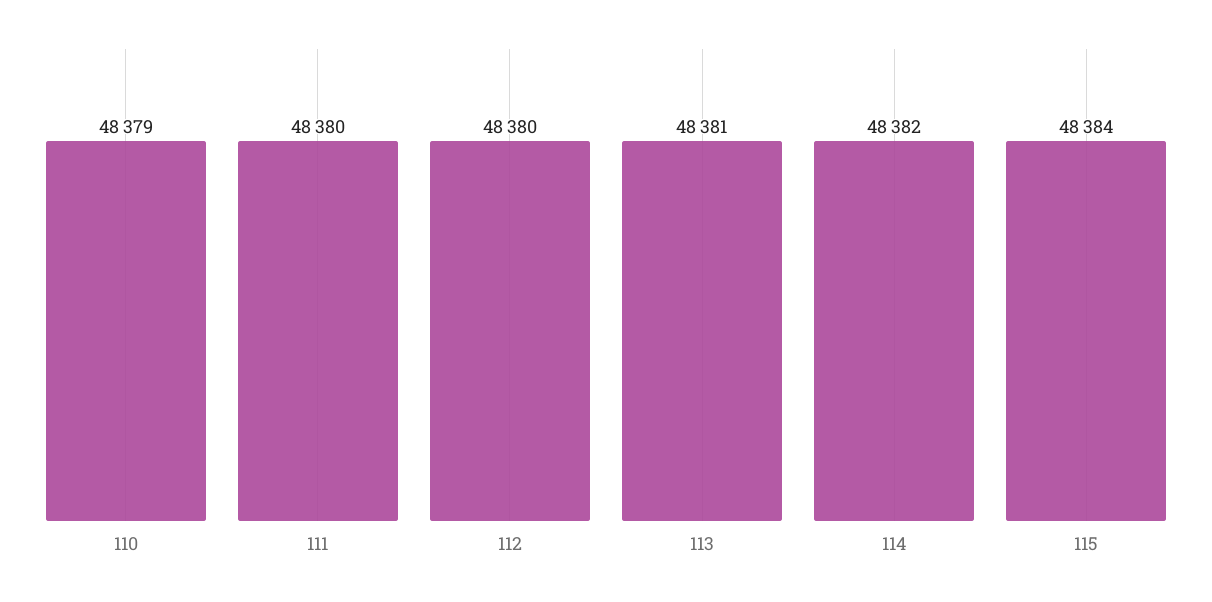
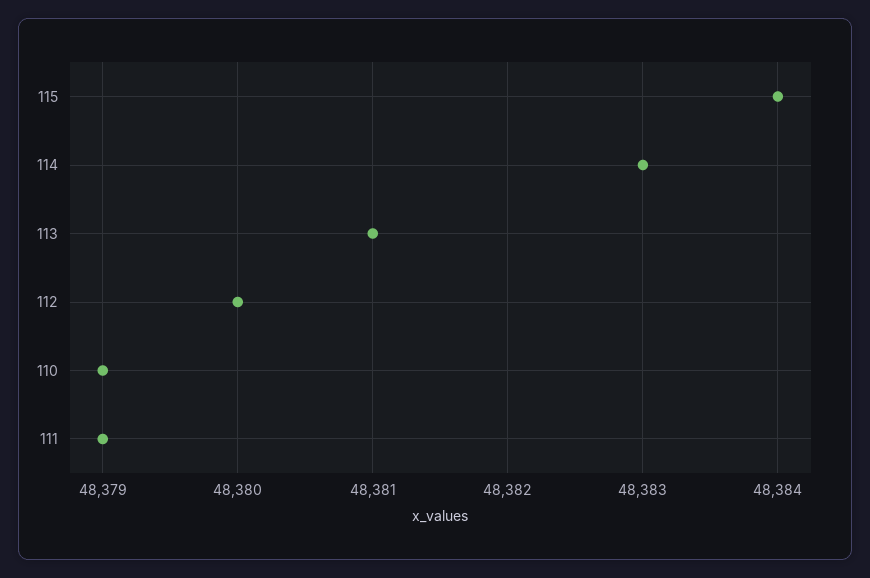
  {
    "110": 48379,
-   "111": 48380,
+   "111": 48379,
    "112": 48380,
    "113": 48381,
-   "114": 48382,
+   "114": 48383,
    "115": 48384
  }

